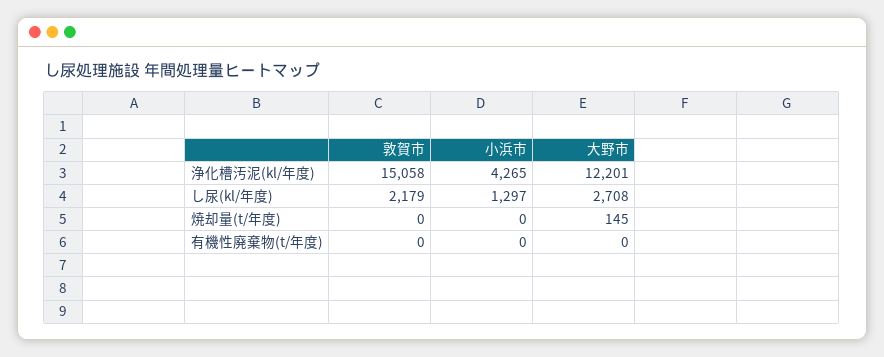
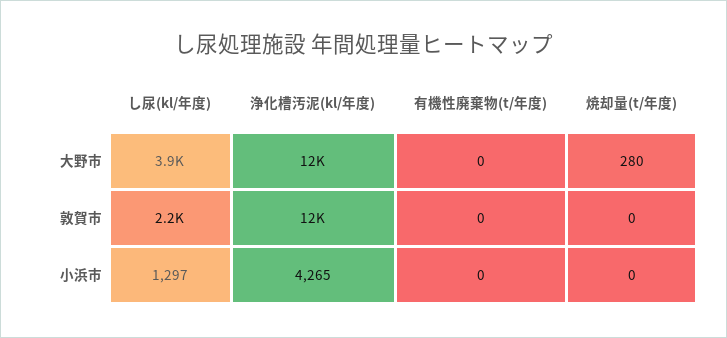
  {
    "敦賀市": {
-     "浄化槽汚泥(kl/年度)": 15058,
+     "浄化槽汚泥(kl/年度)": 12000,
      "し尿(kl/年度)": 2179,
      "焼却量(t/年度)": 0,
      "有機性廃棄物(t/年度)": 0
    },
    "小浜市": {
      "浄化槽汚泥(kl/年度)": 4265,
      "し尿(kl/年度)": 1297,
      "焼却量(t/年度)": 0,
      "有機性廃棄物(t/年度)": 0
    },
    "大野市": {
      "浄化槽汚泥(kl/年度)": 12201,
-     "し尿(kl/年度)": 2708,
+     "し尿(kl/年度)": 3900,
-     "焼却量(t/年度)": 145,
+     "焼却量(t/年度)": 280,
      "有機性廃棄物(t/年度)": 0
    }
  }

